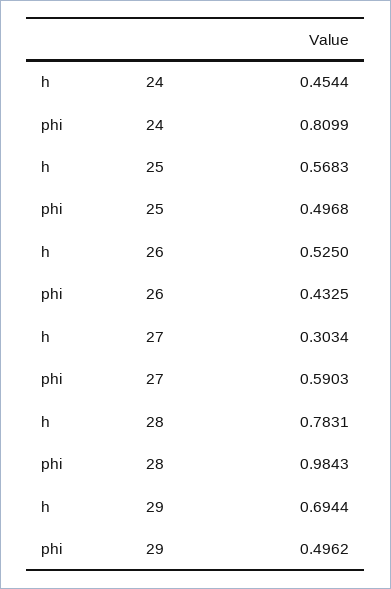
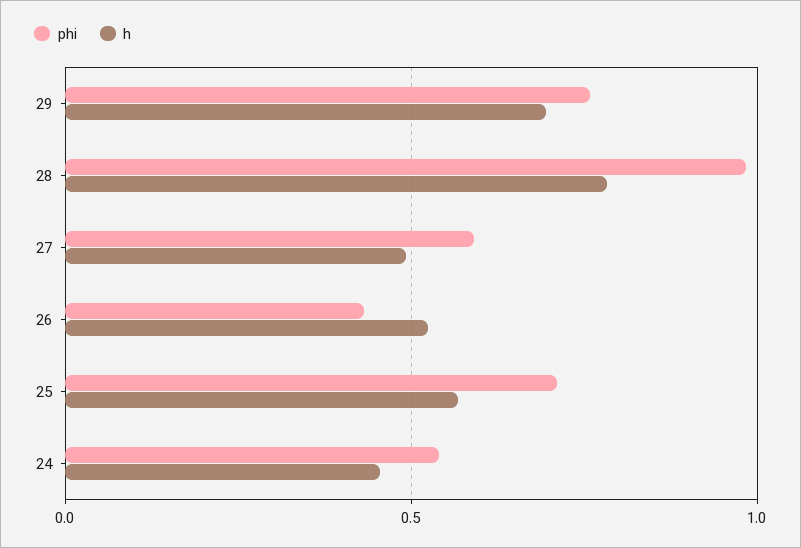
  {
    "h": {
      "24": 0.4544,
      "25": 0.5683,
      "26": 0.525,
-     "27": 0.3034,
+     "27": 0.5,
      "28": 0.7831,
      "29": 0.6944
    },
    "phi": {
-     "24": 0.8099,
+     "24": 0.55,
-     "25": 0.4968,
+     "25": 0.7,
      "26": 0.4325,
      "27": 0.5903,
      "28": 0.9843,
-     "29": 0.4962
+     "29": 0.75
    }
  }

